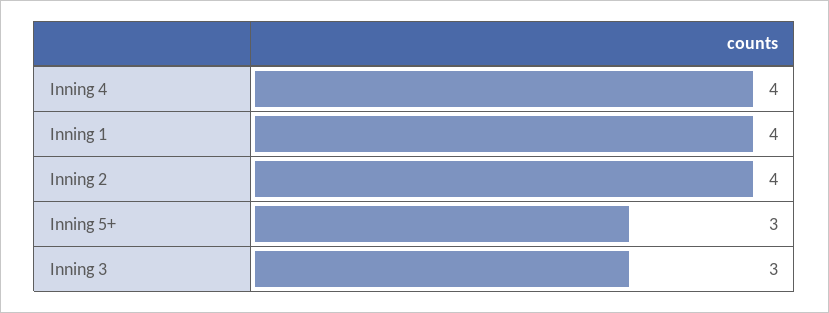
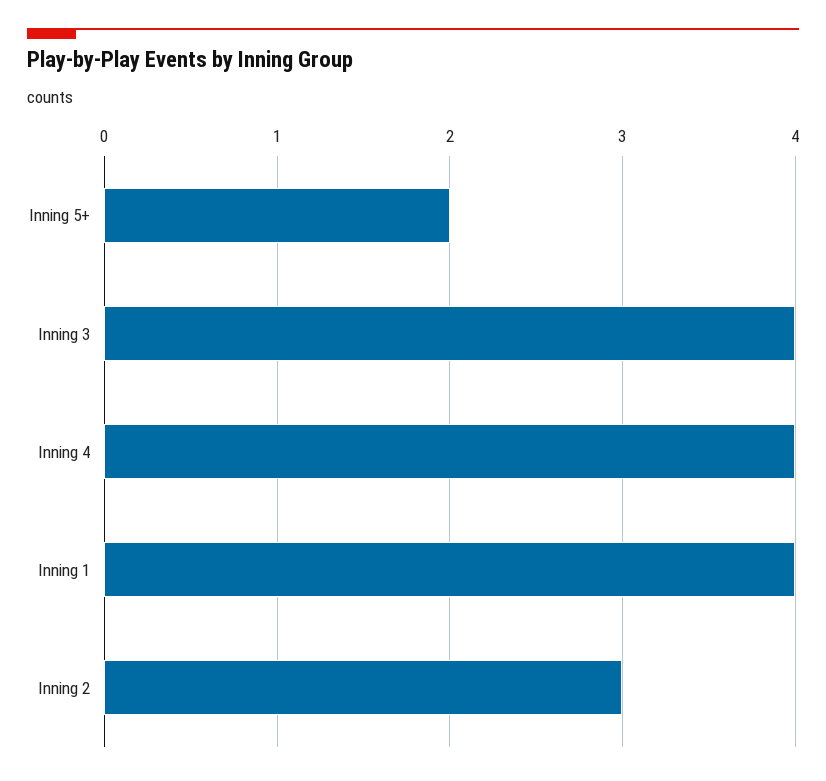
  {
    "Inning 4": 4,
    "Inning 1": 4,
-   "Inning 2": 4,
+   "Inning 2": 3,
-   "Inning 5+": 3,
+   "Inning 5+": 2,
-   "Inning 3": 3
+   "Inning 3": 4
  }

